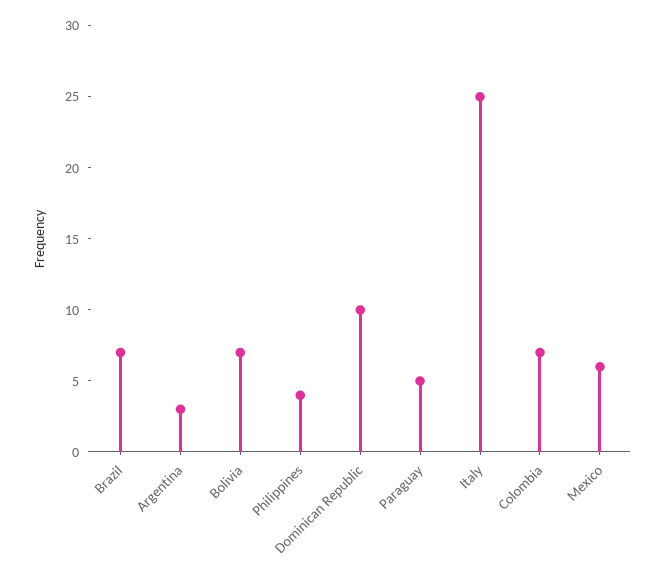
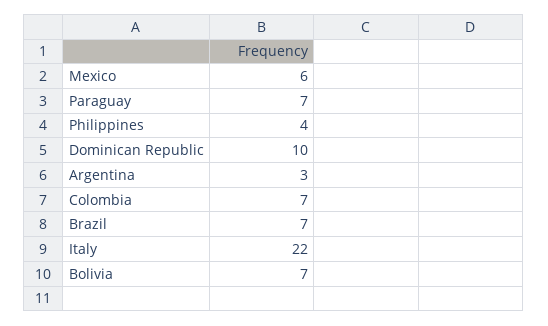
  {
    "Brazil": 7,
    "Argentina": 3,
    "Bolivia": 7,
    "Philippines": 4,
    "Dominican Republic": 10,
-   "Paraguay": 5,
+   "Paraguay": 7,
-   "Italy": 25,
+   "Italy": 22,
    "Colombia": 7,
    "Mexico": 6
  }

